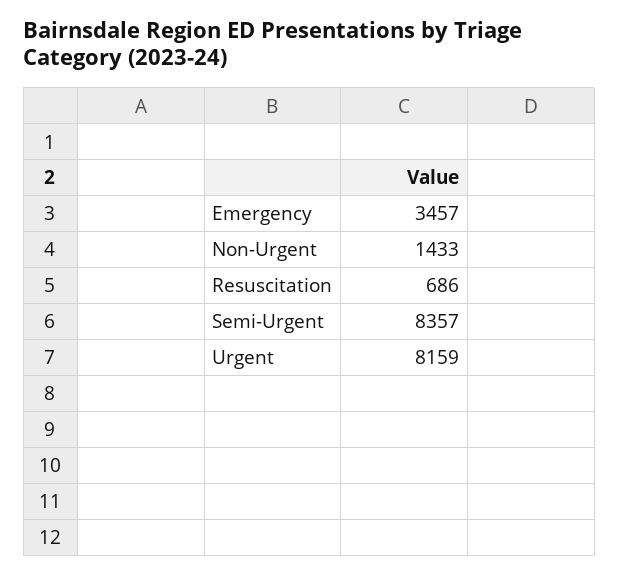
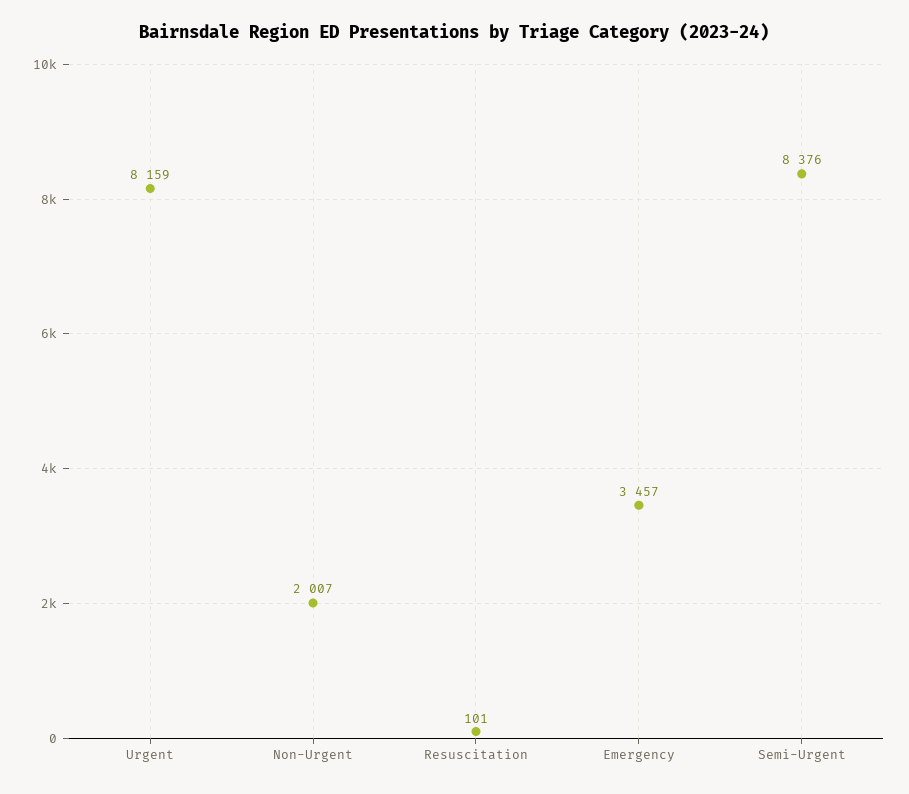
  {
    "Emergency": 3457,
-   "Non-Urgent": 1433,
+   "Non-Urgent": 2007,
-   "Resuscitation": 686,
+   "Resuscitation": 101,
-   "Semi-Urgent": 8357,
+   "Semi-Urgent": 8376,
    "Urgent": 8159
  }

